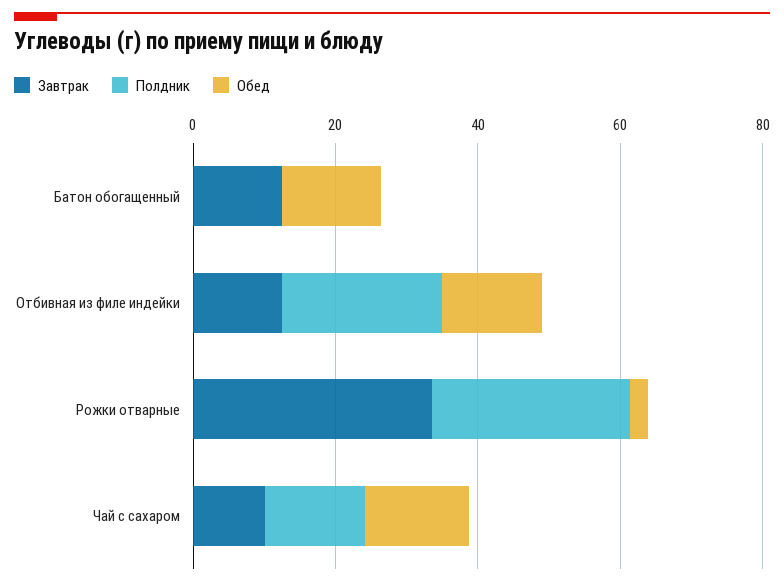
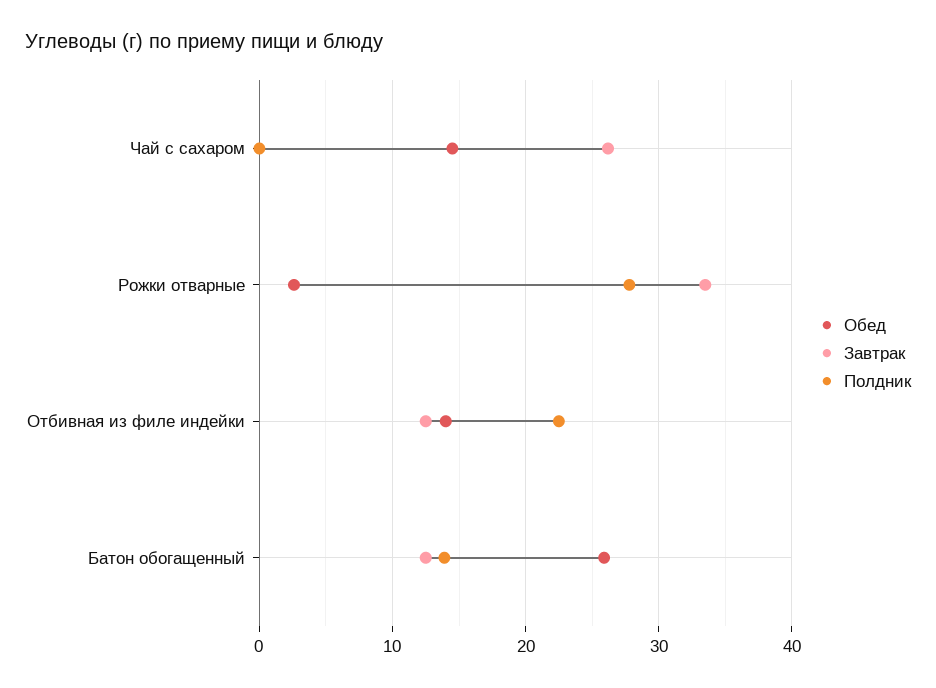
  {
    "Завтрак": {
      "Батон обогащенный": 13,
      "Отбивная из филе индейки": 13,
      "Рожки отварные": 34,
-     "Чай с сахаром": 10
+     "Чай с сахаром": 26
    },
    "Полдник": {
-     "Батон обогащенный": 0,
+     "Батон обогащенный": 14,
      "Отбивная из филе индейки": 23,
      "Рожки отварные": 28,
-     "Чай с сахаром": 15
+     "Чай с сахаром": 0
    },
    "Обед": {
-     "Батон обогащенный": 15,
+     "Батон обогащенный": 26,
      "Отбивная из филе индейки": 14,
      "Рожки отварные": 3,
      "Чай с сахаром": 15
    }
  }

